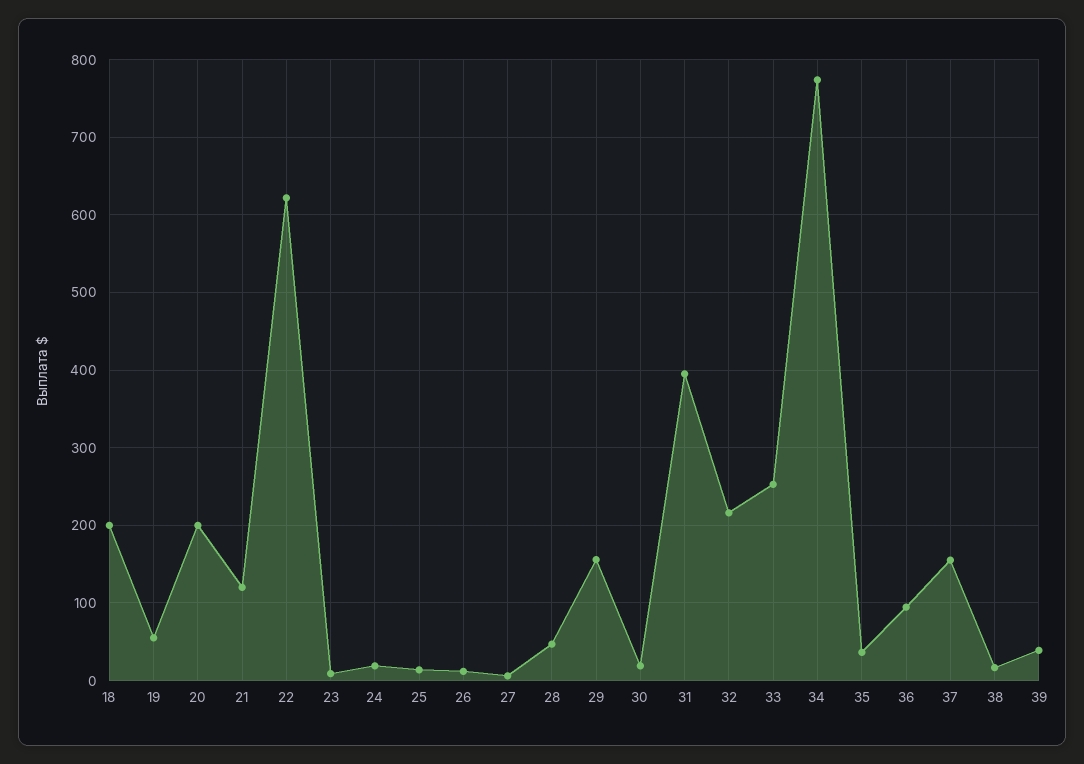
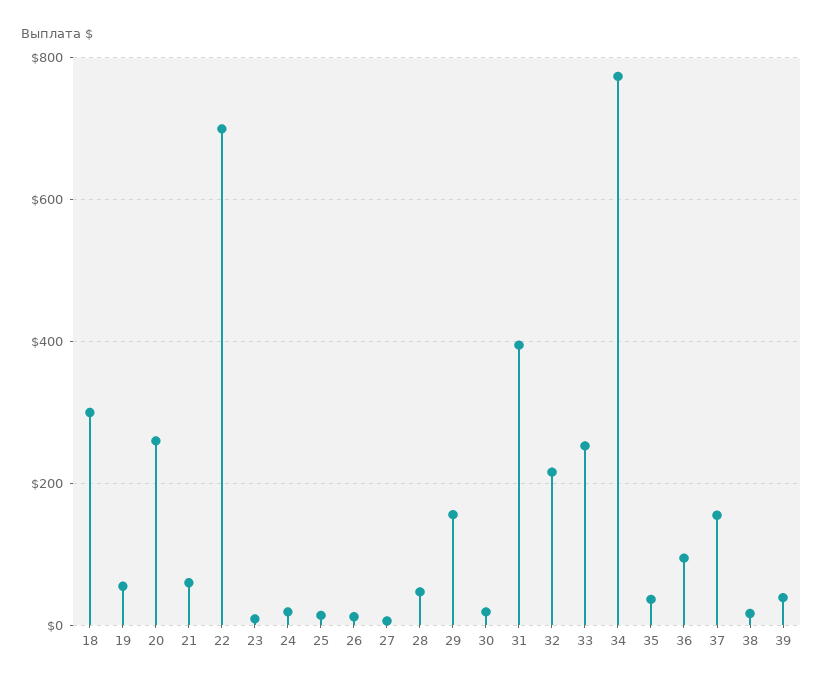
  {
-   "18": 200,
+   "18": 300,
    "19": 60,
-   "20": 200,
+   "20": 260,
-   "21": 120,
+   "21": 60,
-   "22": 620,
+   "22": 700,
    "23": 10,
    "24": 20,
    "25": 10,
    "26": 10,
    "27": 10,
    "28": 50,
    "29": 160,
    "30": 20,
    "31": 400,
    "32": 220,
    "33": 250,
    "34": 770,
    "35": 40,
    "36": 90,
    "37": 160,
    "38": 20,
    "39": 40
  }

